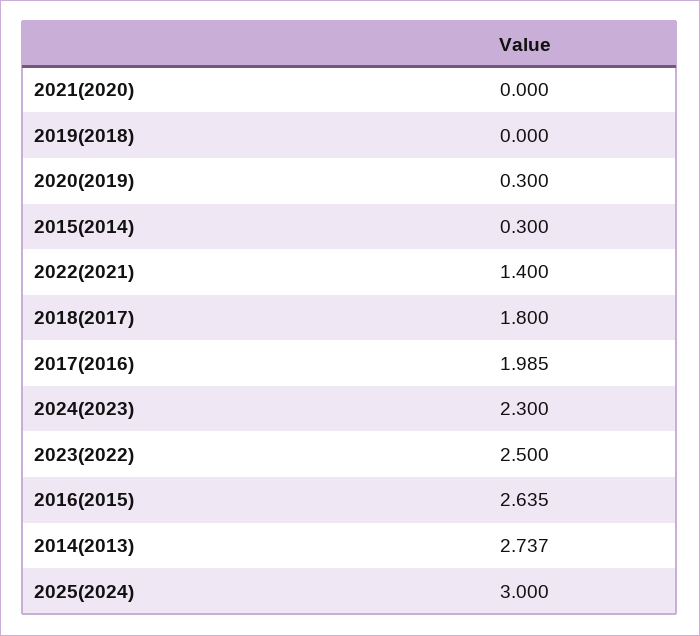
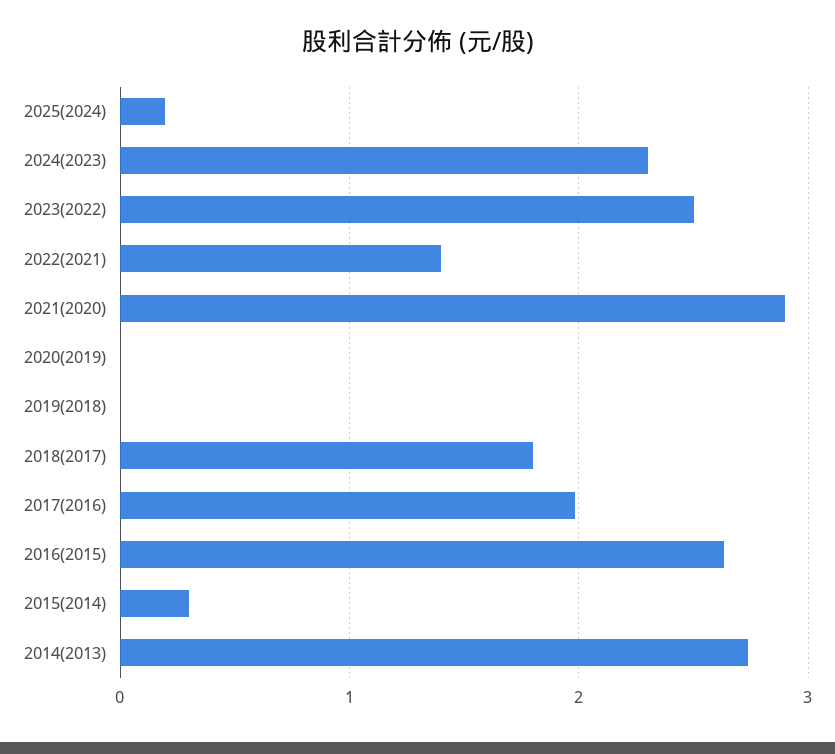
  {
-   "2021(2020)": 0,
+   "2021(2020)": 2.9,
    "2019(2018)": 0,
-   "2020(2019)": 0.3,
+   "2020(2019)": 0,
    "2015(2014)": 0.3,
    "2022(2021)": 1.4,
    "2018(2017)": 1.8,
    "2017(2016)": 1.985,
    "2024(2023)": 2.3,
    "2023(2022)": 2.5,
    "2016(2015)": 2.635,
    "2014(2013)": 2.737,
-   "2025(2024)": 3
+   "2025(2024)": 0.2
  }

